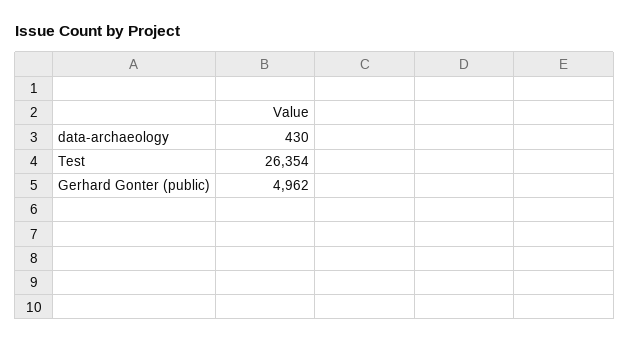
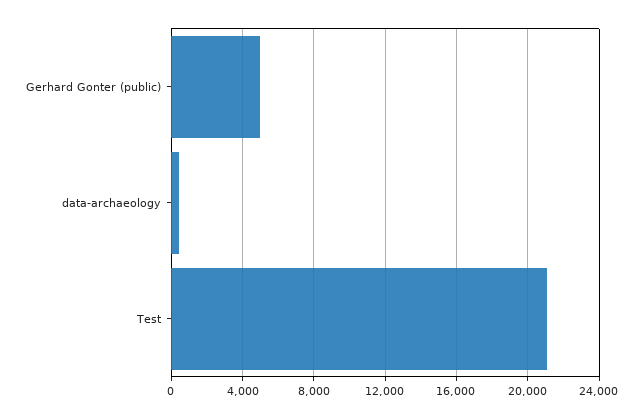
  {
    "data-archaeology": 430,
-   "Test": 26354,
+   "Test": 21000,
    "Gerhard Gonter (public)": 4962
  }

